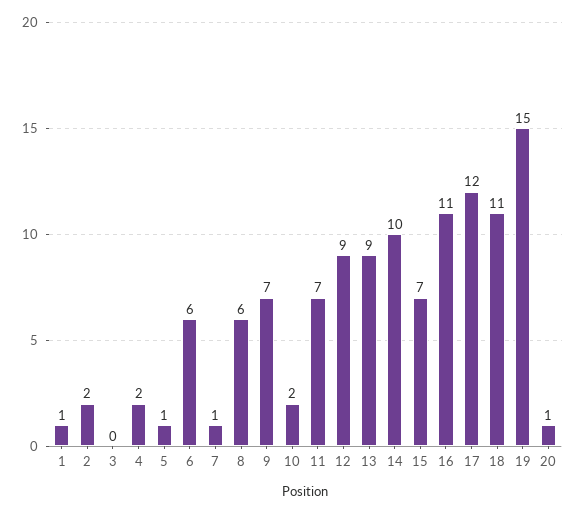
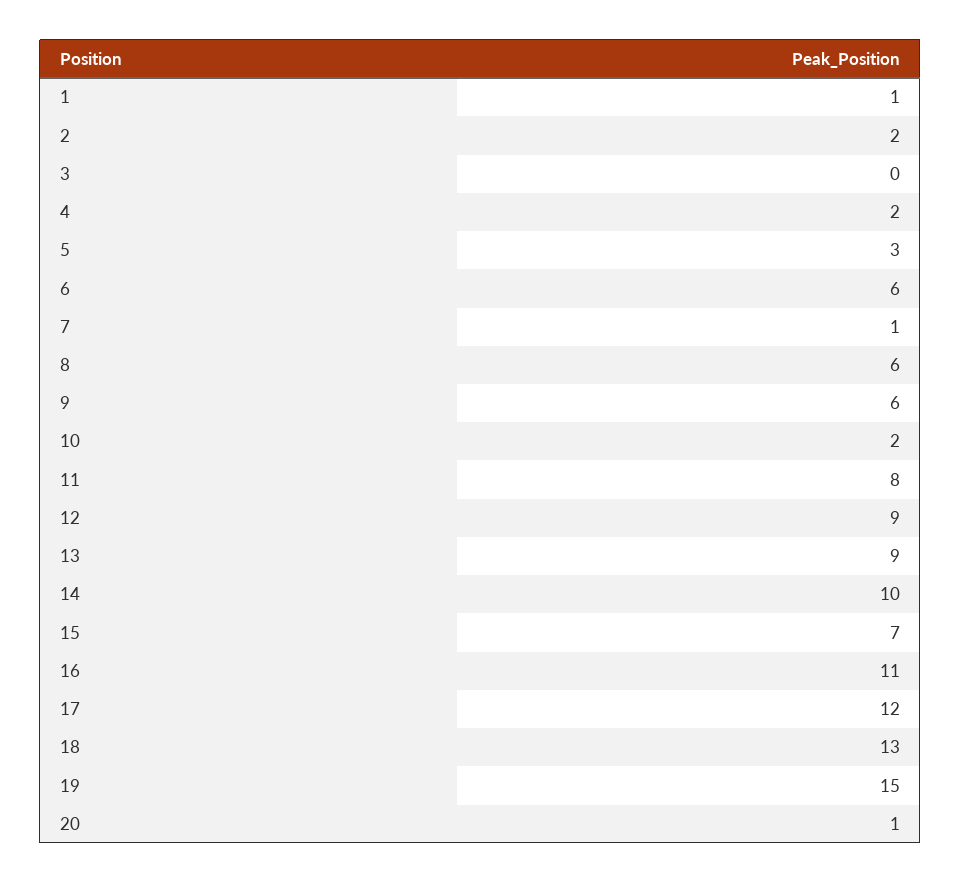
  {
    "1": 1,
    "2": 2,
    "3": 0,
    "4": 2,
-   "5": 1,
+   "5": 3,
    "6": 6,
    "7": 1,
    "8": 6,
-   "9": 7,
+   "9": 6,
    "10": 2,
-   "11": 7,
+   "11": 8,
    "12": 9,
    "13": 9,
    "14": 10,
    "15": 7,
    "16": 11,
    "17": 12,
-   "18": 11,
+   "18": 13,
    "19": 15,
    "20": 1
  }

